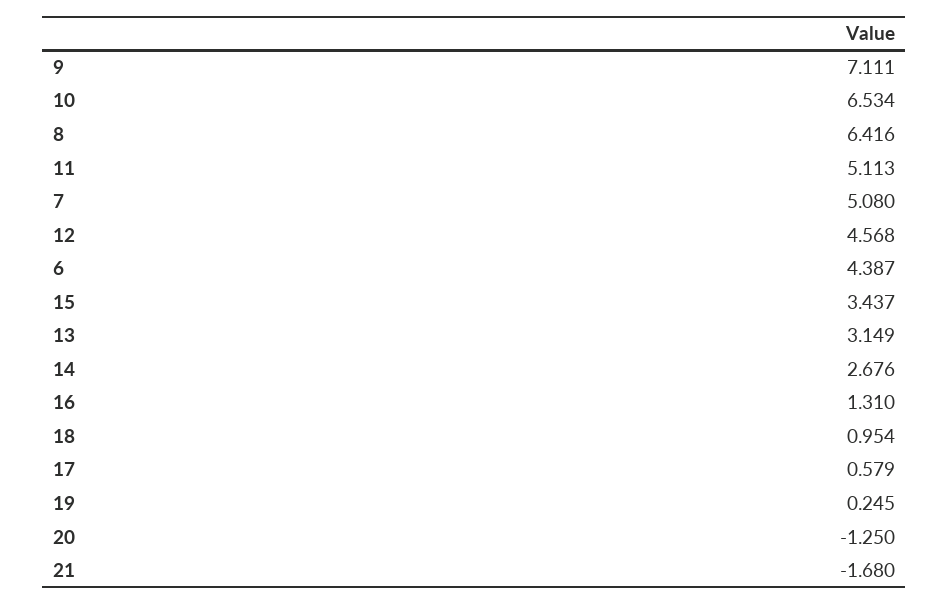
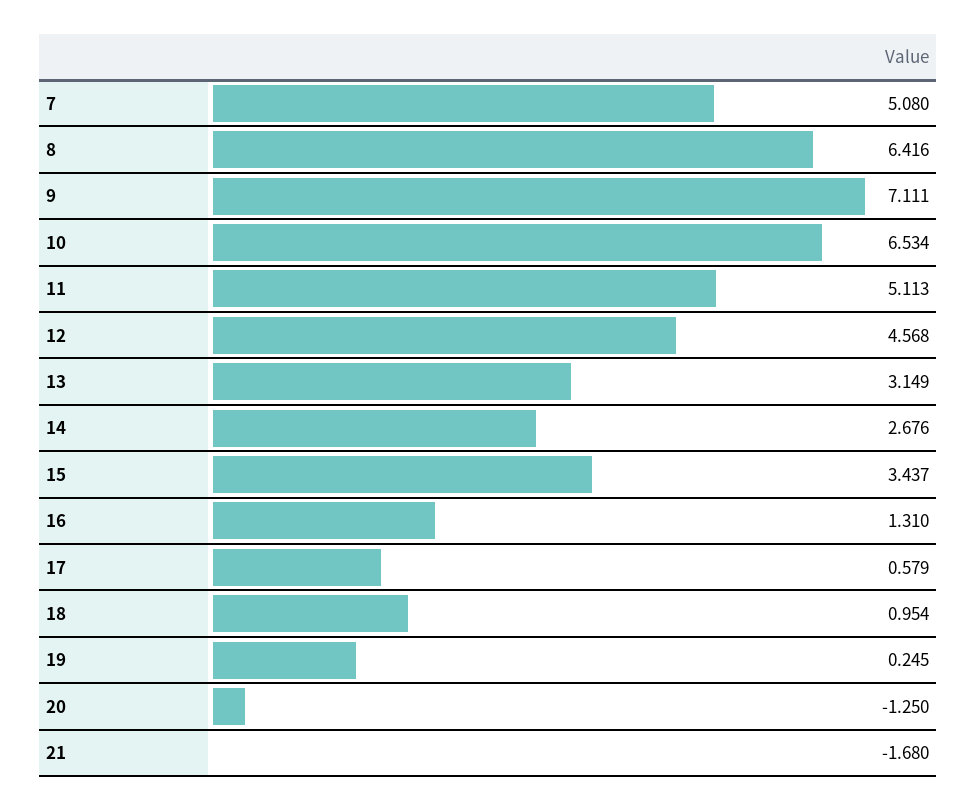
  {
    "9": 7.111,
    "10": 6.534,
    "8": 6.416,
    "11": 5.113,
    "7": 5.08,
    "12": 4.568,
-   "6": 4.387,
    "15": 3.437,
    "13": 3.149,
    "14": 2.676,
    "16": 1.31,
    "18": 0.954,
    "17": 0.579,
    "19": 0.245,
    "20": -1.25,
    "21": -1.68
  }

